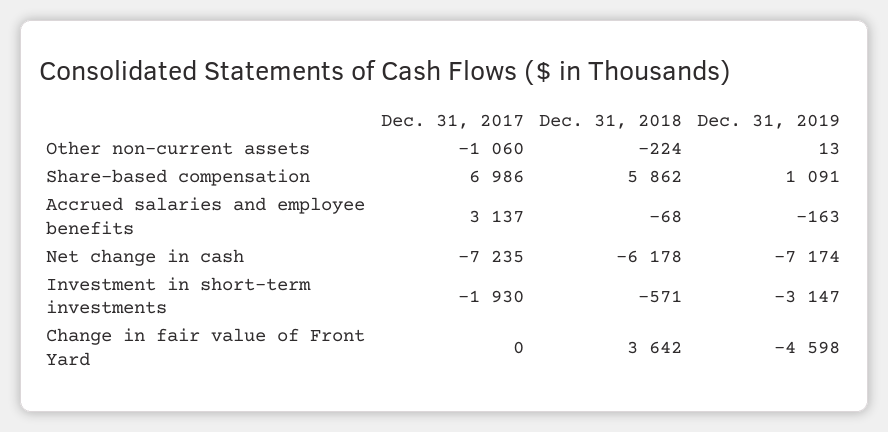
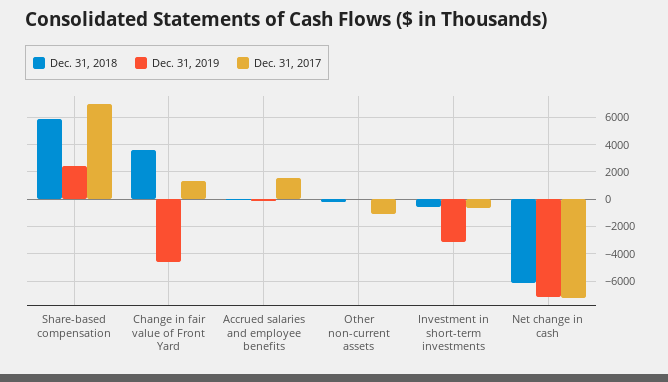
  {
    "Dec. 31, 2017": {
      "Other non-current assets": -1060,
      "Share-based compensation": 6986,
-     "Accrued salaries and employee benefits": 3137,
+     "Accrued salaries and employee benefits": 1500,
      "Net change in cash": -7235,
-     "Investment in short-term investments": -1930,
+     "Investment in short-term investments": -500,
-     "Change in fair value of Front Yard": 0
+     "Change in fair value of Front Yard": 1500
    },
    "Dec. 31, 2018": {
      "Other non-current assets": -224,
      "Share-based compensation": 5862,
      "Accrued salaries and employee benefits": -68,
      "Net change in cash": -6178,
      "Investment in short-term investments": -571,
      "Change in fair value of Front Yard": 3642
    },
    "Dec. 31, 2019": {
      "Other non-current assets": 13,
-     "Share-based compensation": 1091,
+     "Share-based compensation": 2500,
      "Accrued salaries and employee benefits": -163,
      "Net change in cash": -7174,
      "Investment in short-term investments": -3147,
      "Change in fair value of Front Yard": -4598
    }
  }

